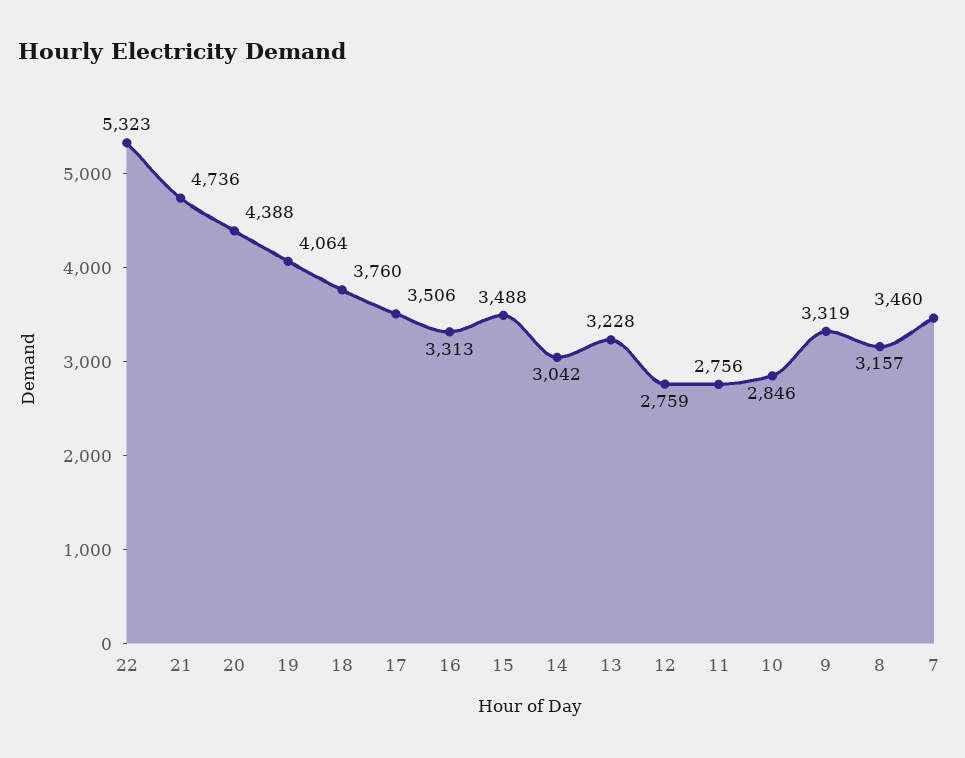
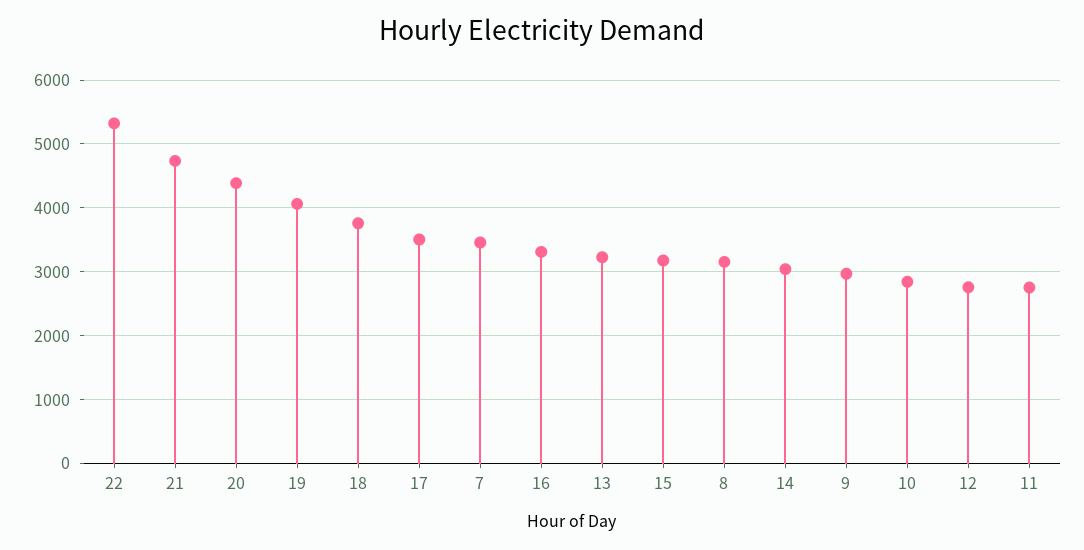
  {
    "22": 5323,
    "21": 4736,
    "20": 4388,
    "19": 4064,
    "18": 3760,
    "17": 3506,
    "16": 3313,
-   "15": 3488,
+   "15": 3200,
    "14": 3042,
    "13": 3228,
    "12": 2759,
    "11": 2756,
    "10": 2846,
-   "9": 3319,
+   "9": 3000,
    "8": 3157,
    "7": 3460
  }

